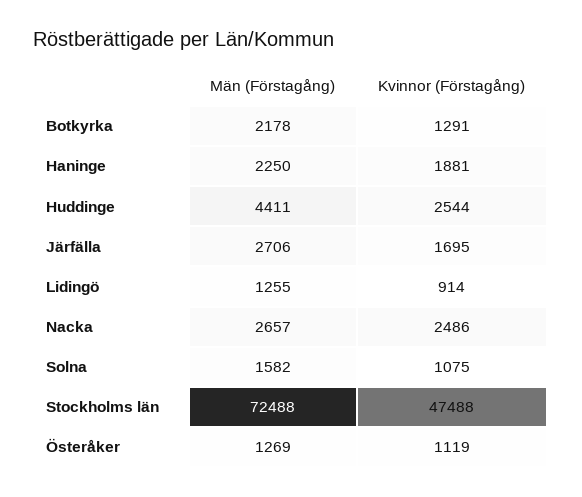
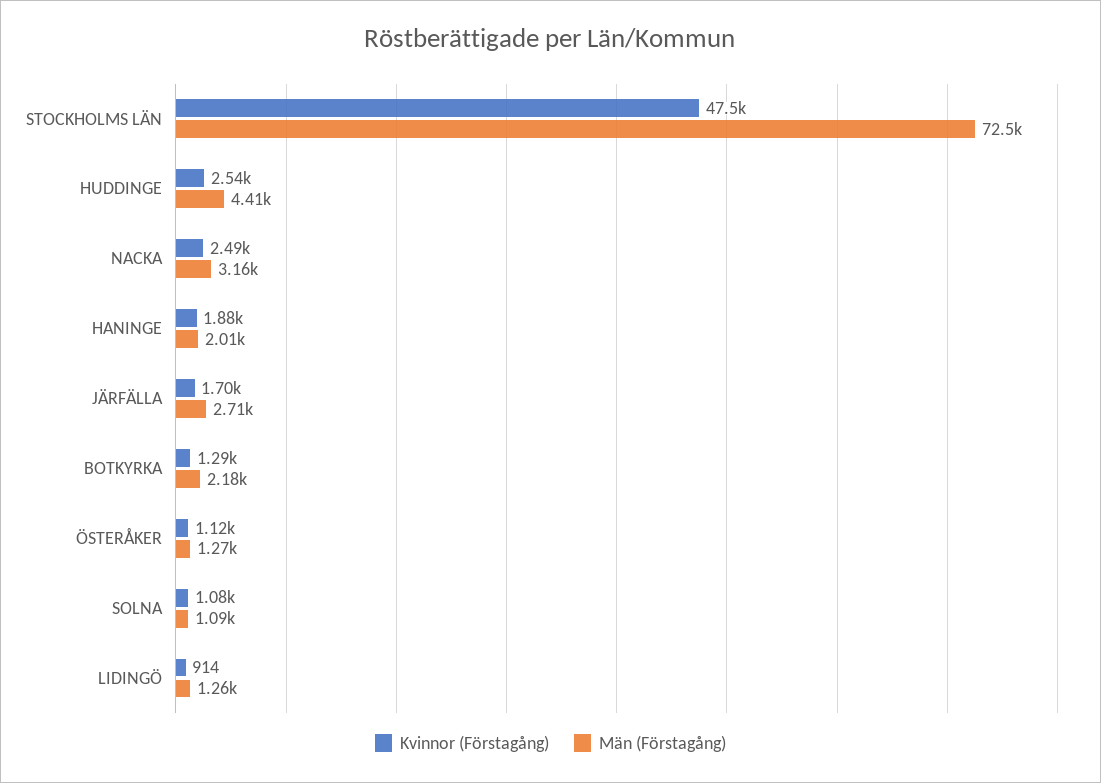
  {
    "Män (Förstagång)": {
      "Botkyrka": 2178,
-     "Haninge": 2250,
+     "Haninge": 2010,
      "Huddinge": 4411,
      "Järfälla": 2706,
      "Lidingö": 1255,
-     "Nacka": 2657,
+     "Nacka": 3160,
-     "Solna": 1582,
+     "Solna": 1090,
      "Stockholms län": 72488,
      "Österåker": 1269
    },
    "Kvinnor (Förstagång)": {
      "Botkyrka": 1291,
      "Haninge": 1881,
      "Huddinge": 2544,
      "Järfälla": 1695,
      "Lidingö": 914,
      "Nacka": 2486,
      "Solna": 1075,
      "Stockholms län": 47488,
      "Österåker": 1119
    }
  }

